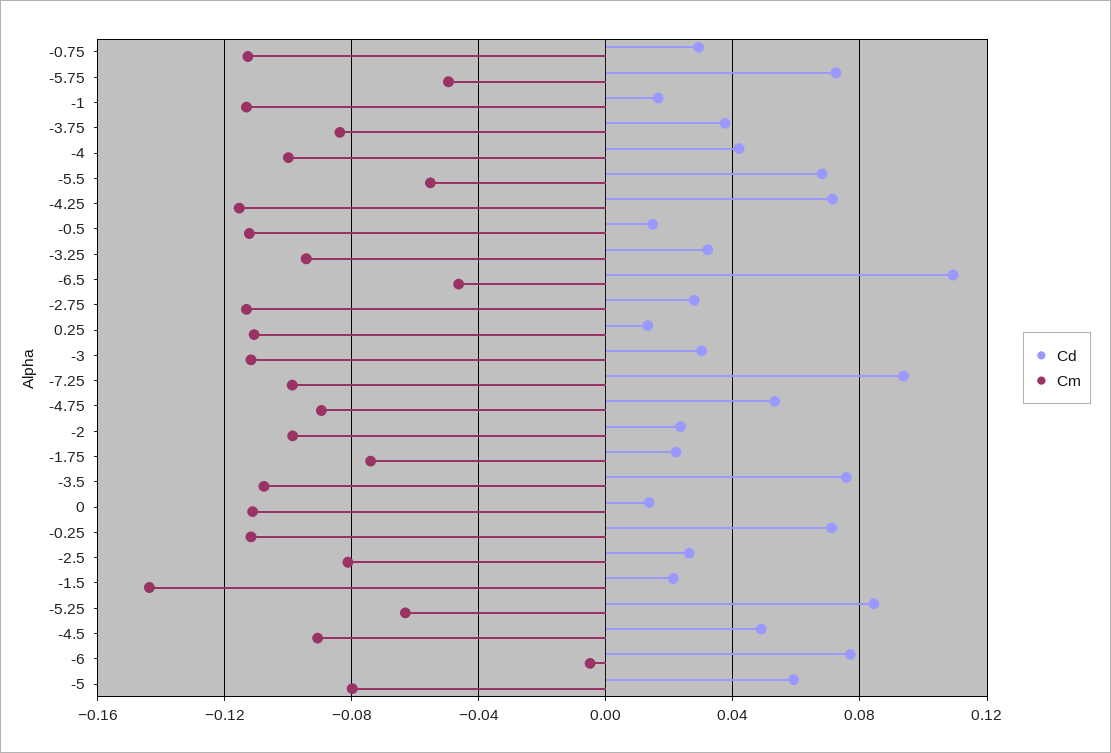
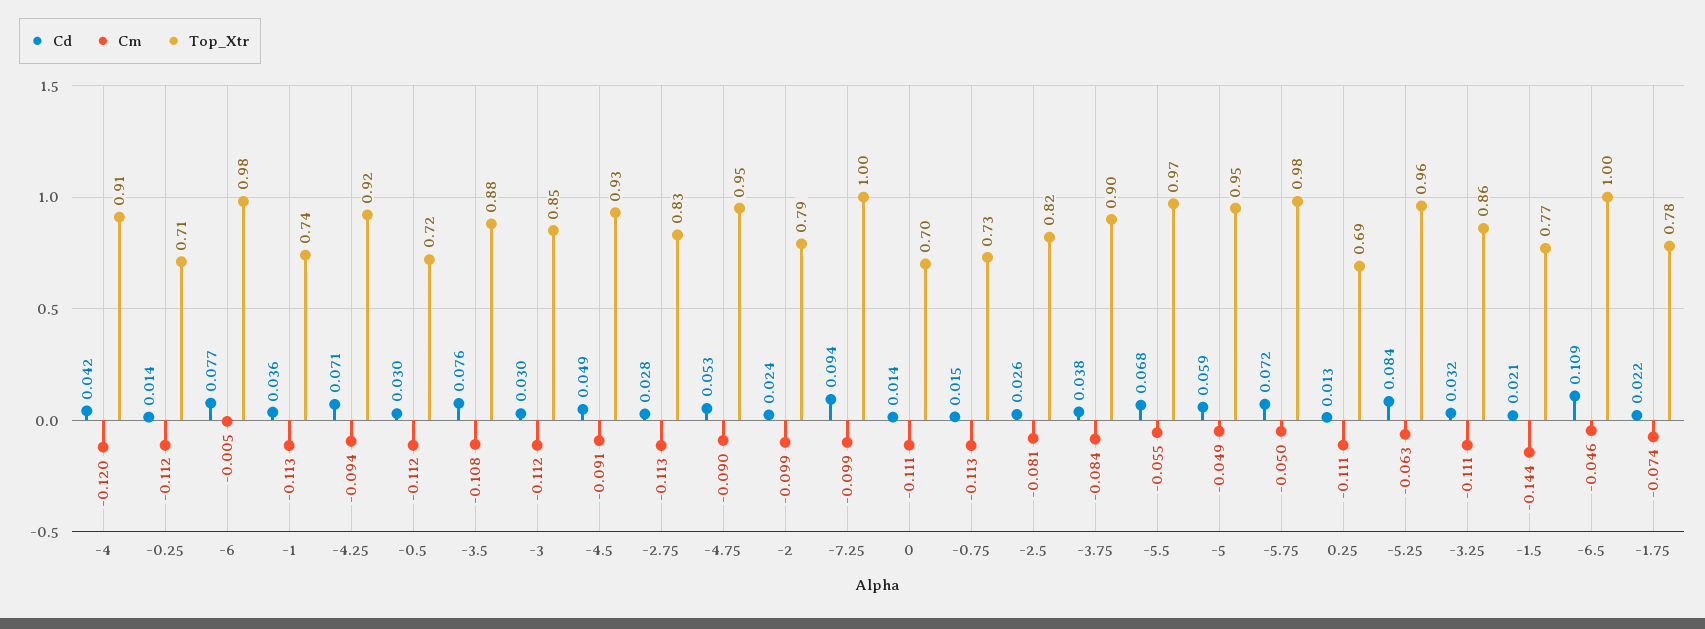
  {
    "Cd": {
-     "-0.75": 0.03,
+     "-0.75": 0.015,
      "-5.75": 0.072,
-     "-1": 0.015,
+     "-1": 0.036,
      "-3.75": 0.038,
      "-4": 0.042,
      "-5.5": 0.068,
      "-4.25": 0.071,
-     "-0.5": 0.015,
+     "-0.5": 0.03,
      "-3.25": 0.032,
      "-6.5": 0.109,
      "-2.75": 0.028,
      "0.25": 0.013,
      "-3": 0.03,
      "-7.25": 0.094,
      "-4.75": 0.053,
      "-2": 0.024,
      "-1.75": 0.022,
      "-3.5": 0.076,
      "0": 0.014,
-     "-0.25": 0.07,
+     "-0.25": 0.014,
      "-2.5": 0.026,
      "-1.5": 0.021,
      "-5.25": 0.084,
      "-4.5": 0.049,
      "-6": 0.077,
      "-5": 0.059
    },
    "Cm": {
      "-0.75": -0.113,
      "-5.75": -0.05,
      "-1": -0.113,
      "-3.75": -0.084,
-     "-4": -0.1,
+     "-4": -0.12,
      "-5.5": -0.055,
-     "-4.25": -0.115,
+     "-4.25": -0.094,
      "-0.5": -0.112,
-     "-3.25": -0.095,
+     "-3.25": -0.111,
      "-6.5": -0.046,
      "-2.75": -0.113,
      "0.25": -0.111,
      "-3": -0.112,
      "-7.25": -0.099,
      "-4.75": -0.09,
      "-2": -0.099,
      "-1.75": -0.074,
      "-3.5": -0.108,
      "0": -0.111,
      "-0.25": -0.112,
      "-2.5": -0.081,
      "-1.5": -0.144,
      "-5.25": -0.063,
      "-4.5": -0.091,
      "-6": -0.005,
-     "-5": -0.08
+     "-5": -0.049
-   }
+   },
+   "Top_Xtr": {
+     "-4": 0.91,
+     "-0.25": 0.71,
+     "-6": 0.98,
+     "-1": 0.74,
+     "-4.25": 0.92,
+     "-0.5": 0.72,
+     "-3.5": 0.88,
+     "-3": 0.85,
+     "-4.5": 0.93,
+     "-2.75": 0.83,
+     "-4.75": 0.95,
+     "-2": 0.79,
+     "-7.25": 1,
+     "0": 0.7,
+     "-0.75": 0.73,
+     "-2.5": 0.82,
+     "-3.75": 0.9,
+     "-5.5": 0.97,
+     "-5": 0.95,
+     "-5.75": 0.98,
+     "0.25": 0.69,
+     "-5.25": 0.96,
+     "-3.25": 0.86,
+     "-1.5": 0.77,
+     "-6.5": 1,
+     "-1.75": 0.78
+   }
  }

